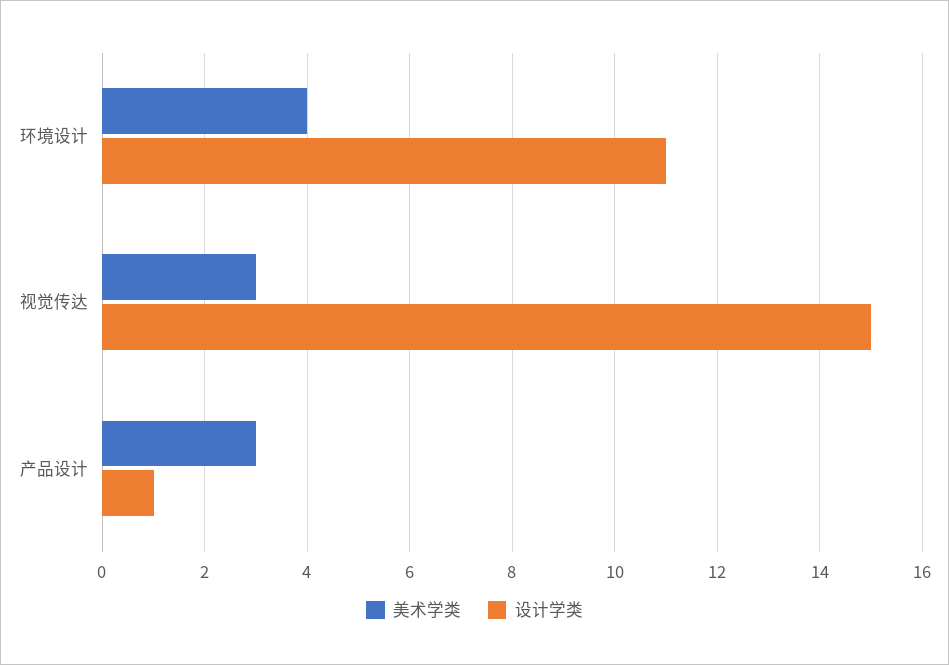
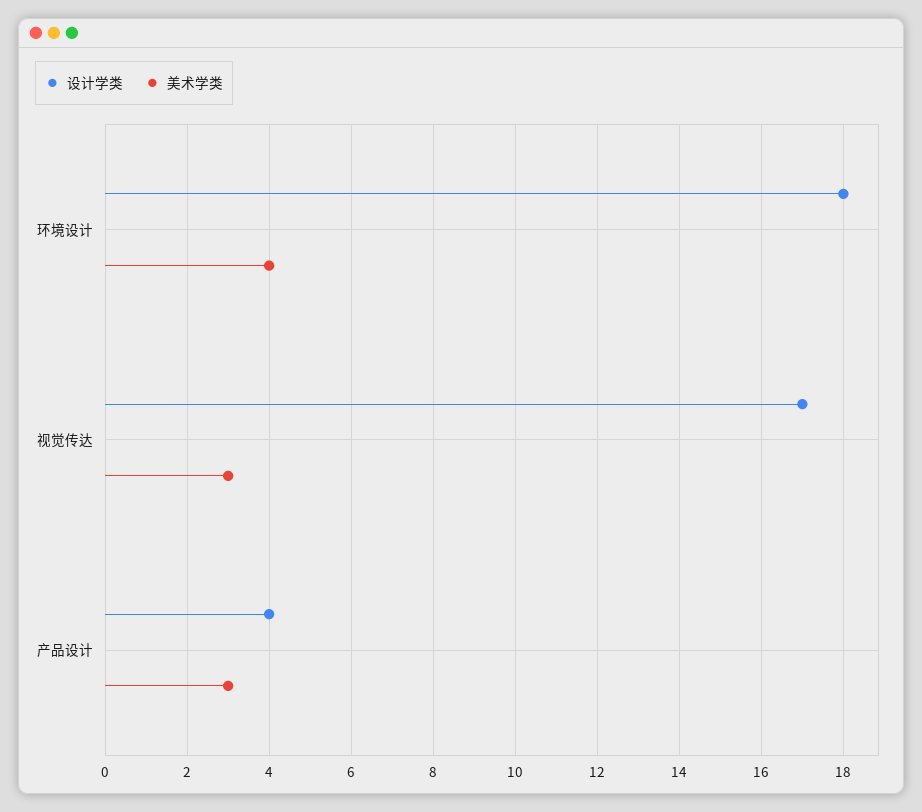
  {
    "美术学类": {
      "环境设计": 4,
      "视觉传达": 3,
      "产品设计": 3
    },
    "设计学类": {
-     "环境设计": 11,
+     "环境设计": 18,
-     "视觉传达": 15,
+     "视觉传达": 17,
-     "产品设计": 1
+     "产品设计": 4
    }
  }

